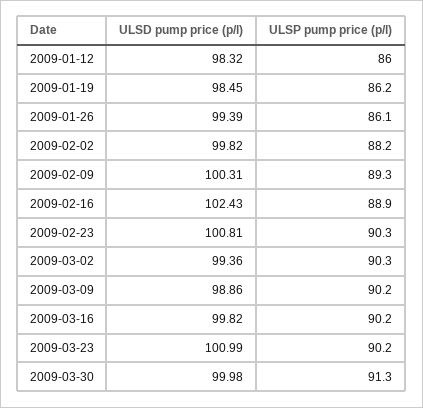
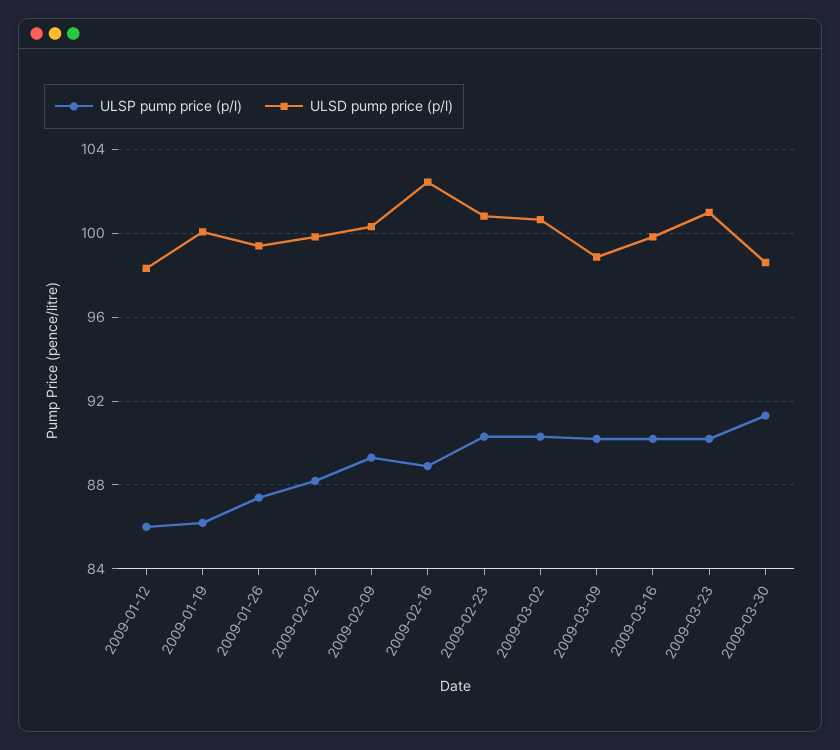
  {
    "ULSD pump price (p/l)": {
      "2009-01-12": 98.32,
-     "2009-01-19": 98.45,
+     "2009-01-19": 100,
      "2009-01-26": 99.39,
      "2009-02-02": 99.82,
      "2009-02-09": 100.31,
      "2009-02-16": 102.43,
      "2009-02-23": 100.81,
-     "2009-03-02": 99.36,
+     "2009-03-02": 100.5,
      "2009-03-09": 98.86,
      "2009-03-16": 99.82,
      "2009-03-23": 100.99,
-     "2009-03-30": 99.98
+     "2009-03-30": 98.5
    },
    "ULSP pump price (p/l)": {
      "2009-01-12": 86,
      "2009-01-19": 86.2,
-     "2009-01-26": 86.1,
+     "2009-01-26": 87.5,
      "2009-02-02": 88.2,
      "2009-02-09": 89.3,
      "2009-02-16": 88.9,
      "2009-02-23": 90.3,
      "2009-03-02": 90.3,
      "2009-03-09": 90.2,
      "2009-03-16": 90.2,
      "2009-03-23": 90.2,
      "2009-03-30": 91.3
    }
  }

